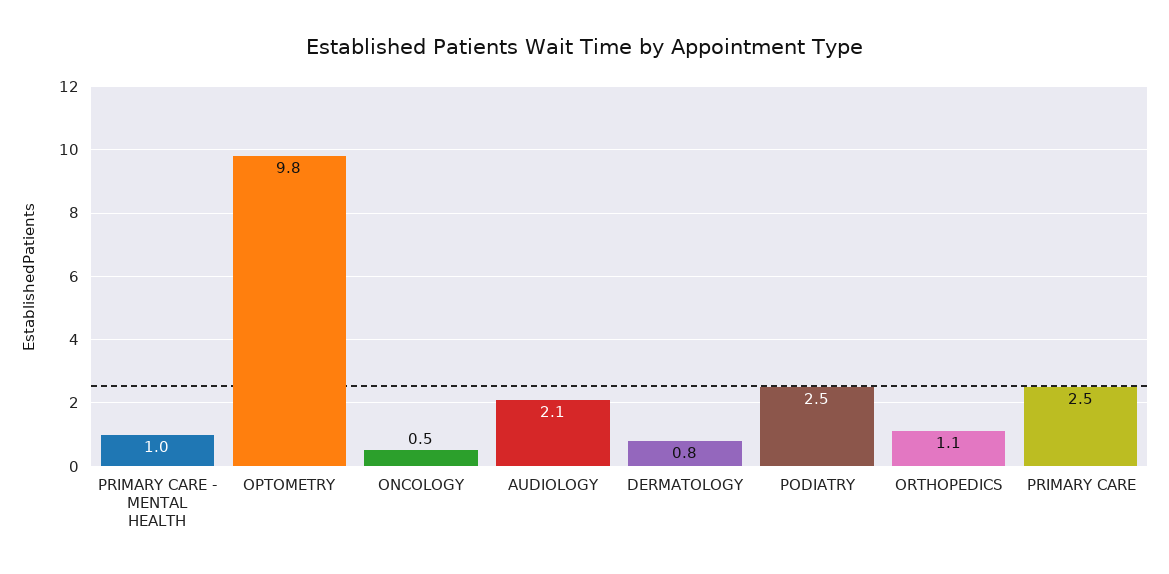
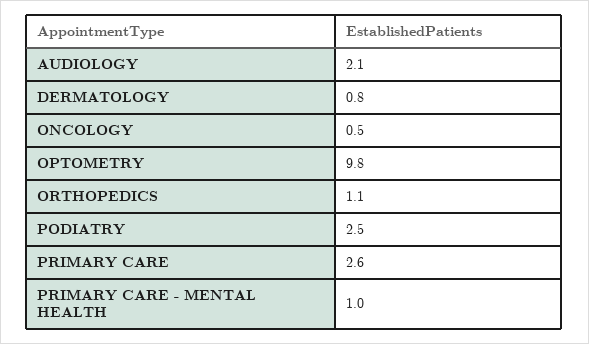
  {
    "PRIMARY CARE - MENTAL HEALTH": 1,
    "OPTOMETRY": 9.8,
    "ONCOLOGY": 0.5,
    "AUDIOLOGY": 2.1,
    "DERMATOLOGY": 0.8,
    "PODIATRY": 2.5,
    "ORTHOPEDICS": 1.1,
-   "PRIMARY CARE": 2.5
+   "PRIMARY CARE": 2.6
  }

